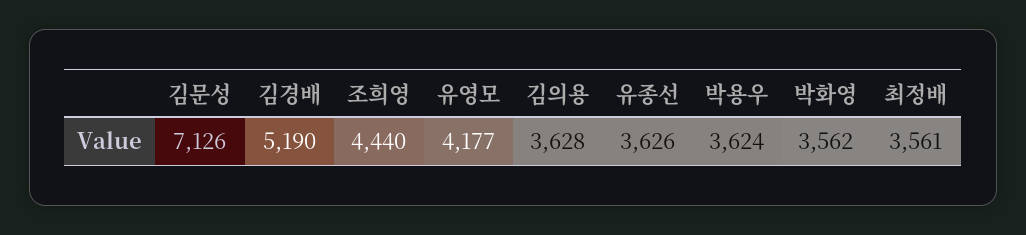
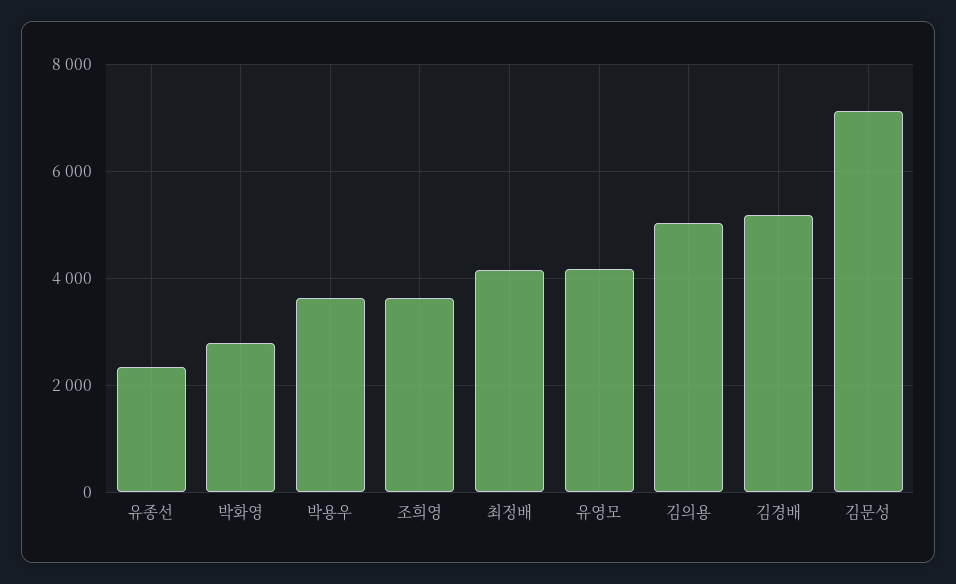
  {
    "김문성": 7126,
    "김경배": 5190,
-   "조희영": 4440,
+   "조희영": 3600,
    "유영모": 4177,
-   "김의용": 3628,
+   "김의용": 5000,
-   "유종선": 3626,
+   "유종선": 2400,
    "박용우": 3624,
-   "박화영": 3562,
+   "박화영": 2800,
-   "최정배": 3561
+   "최정배": 4200
  }

